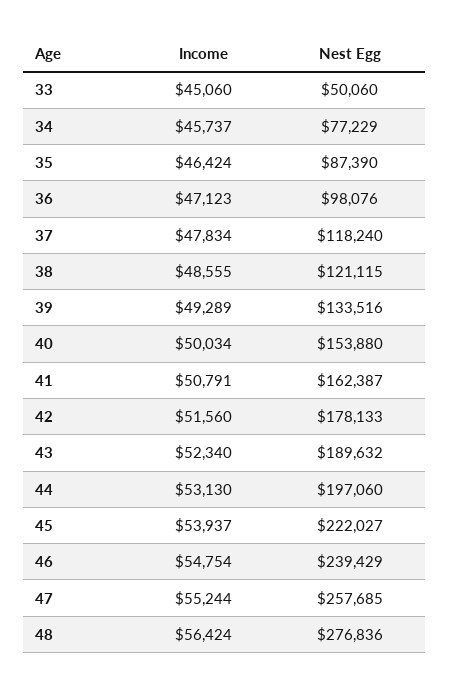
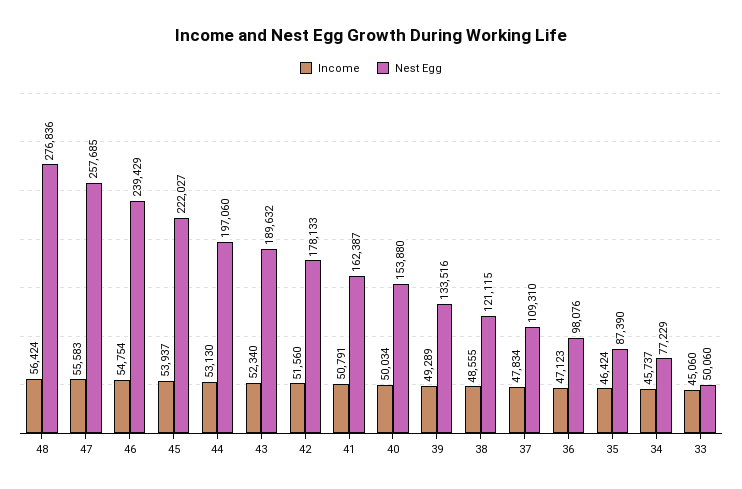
  {
    "Income": {
      "33": 45060,
      "34": 45737,
      "35": 46424,
      "36": 47123,
      "37": 47834,
      "38": 48555,
      "39": 49289,
      "40": 50034,
      "41": 50791,
      "42": 51560,
      "43": 52340,
      "44": 53130,
      "45": 53937,
      "46": 54754,
-     "47": 55244,
+     "47": 55583,
      "48": 56424
    },
    "Nest Egg": {
      "33": 50060,
      "34": 77229,
      "35": 87390,
      "36": 98076,
-     "37": 118240,
+     "37": 109310,
      "38": 121115,
      "39": 133516,
      "40": 153880,
      "41": 162387,
      "42": 178133,
      "43": 189632,
      "44": 197060,
      "45": 222027,
      "46": 239429,
      "47": 257685,
      "48": 276836
    }
  }

